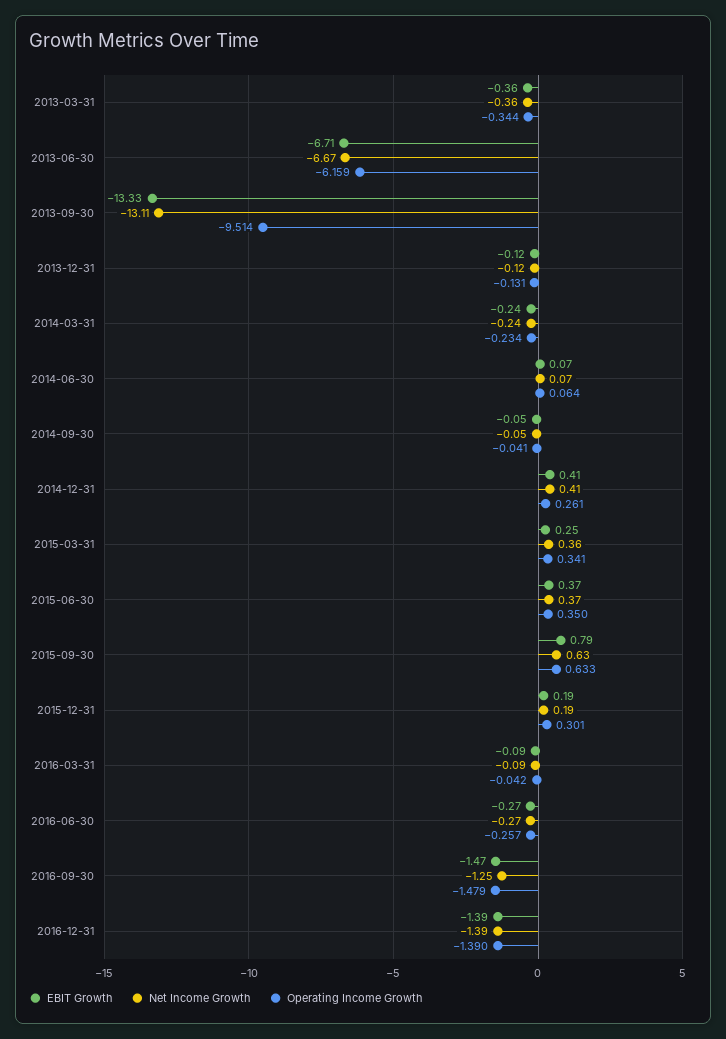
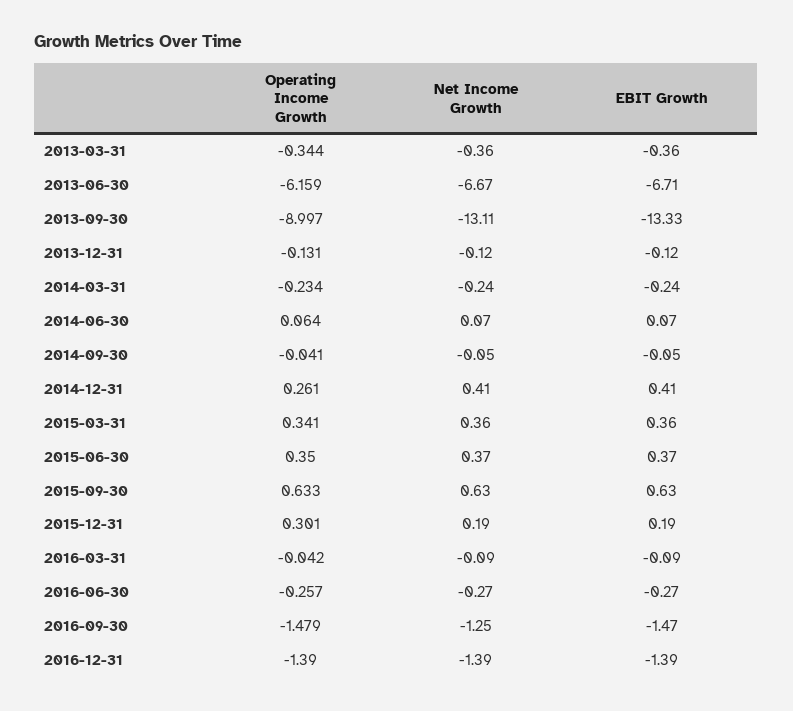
  {
    "EBIT Growth": {
      "2013-03-31": -0.36,
      "2013-06-30": -6.71,
      "2013-09-30": -13.33,
      "2013-12-31": -0.12,
      "2014-03-31": -0.24,
      "2014-06-30": 0.07,
      "2014-09-30": -0.05,
      "2014-12-31": 0.41,
-     "2015-03-31": 0.25,
+     "2015-03-31": 0.36,
      "2015-06-30": 0.37,
-     "2015-09-30": 0.79,
+     "2015-09-30": 0.63,
      "2015-12-31": 0.19,
      "2016-03-31": -0.09,
      "2016-06-30": -0.27,
      "2016-09-30": -1.47,
      "2016-12-31": -1.39
    },
    "Net Income Growth": {
      "2013-03-31": -0.36,
      "2013-06-30": -6.67,
      "2013-09-30": -13.11,
      "2013-12-31": -0.12,
      "2014-03-31": -0.24,
      "2014-06-30": 0.07,
      "2014-09-30": -0.05,
      "2014-12-31": 0.41,
      "2015-03-31": 0.36,
      "2015-06-30": 0.37,
      "2015-09-30": 0.63,
      "2015-12-31": 0.19,
      "2016-03-31": -0.09,
      "2016-06-30": -0.27,
      "2016-09-30": -1.25,
      "2016-12-31": -1.39
    },
    "Operating Income Growth": {
      "2013-03-31": -0.344,
      "2013-06-30": -6.159,
-     "2013-09-30": -9.514,
+     "2013-09-30": -8.997,
      "2013-12-31": -0.131,
      "2014-03-31": -0.234,
      "2014-06-30": 0.064,
      "2014-09-30": -0.041,
      "2014-12-31": 0.261,
      "2015-03-31": 0.341,
      "2015-06-30": 0.35,
      "2015-09-30": 0.633,
      "2015-12-31": 0.301,
      "2016-03-31": -0.042,
      "2016-06-30": -0.257,
      "2016-09-30": -1.479,
      "2016-12-31": -1.39
    }
  }

